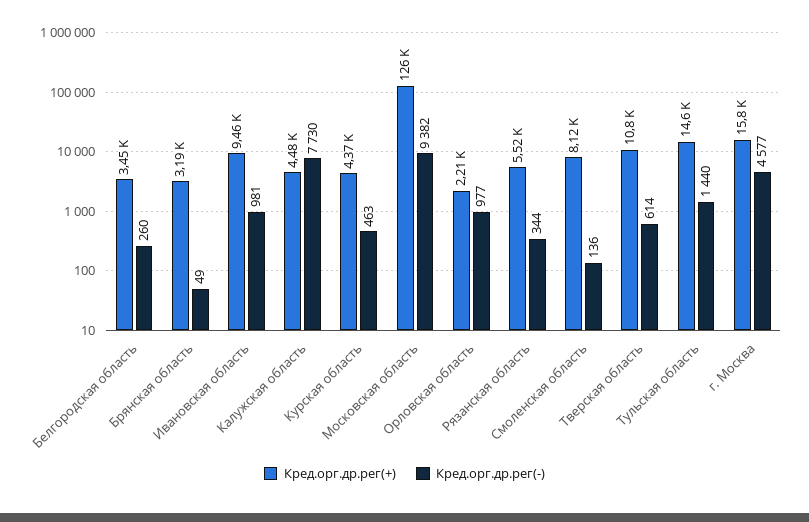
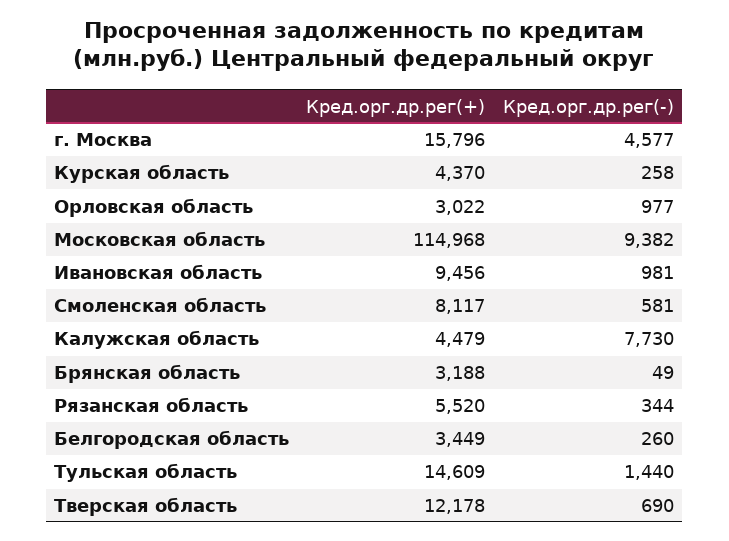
  {
    "Кред.орг.др.рег(+)": {
      "Белгородская область": 3449,
      "Брянская область": 3188,
      "Ивановская область": 9456,
      "Калужская область": 4479,
      "Курская область": 4370,
-     "Московская область": 126000,
+     "Московская область": 114968,
-     "Орловская область": 2210,
+     "Орловская область": 3022,
      "Рязанская область": 5520,
      "Смоленская область": 8117,
-     "Тверская область": 10800,
+     "Тверская область": 12178,
      "Тульская область": 14609,
      "г. Москва": 15796
    },
    "Кред.орг.др.рег(-)": {
      "Белгородская область": 260,
      "Брянская область": 49,
      "Ивановская область": 981,
      "Калужская область": 7730,
-     "Курская область": 463,
+     "Курская область": 258,
      "Московская область": 9382,
      "Орловская область": 977,
      "Рязанская область": 344,
-     "Смоленская область": 136,
+     "Смоленская область": 581,
-     "Тверская область": 614,
+     "Тверская область": 690,
      "Тульская область": 1440,
      "г. Москва": 4577
    }
  }

